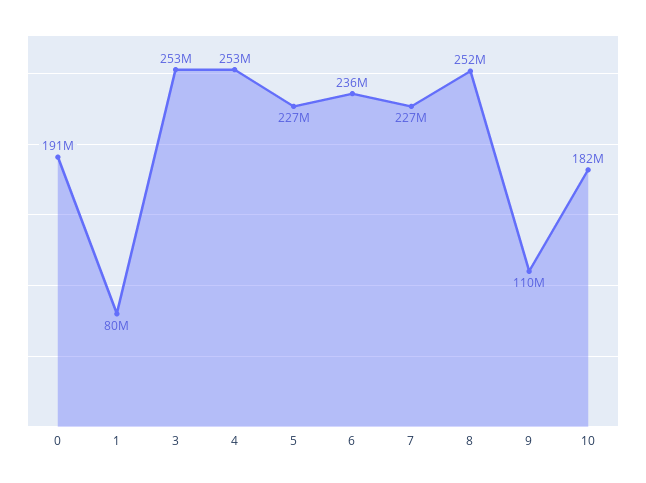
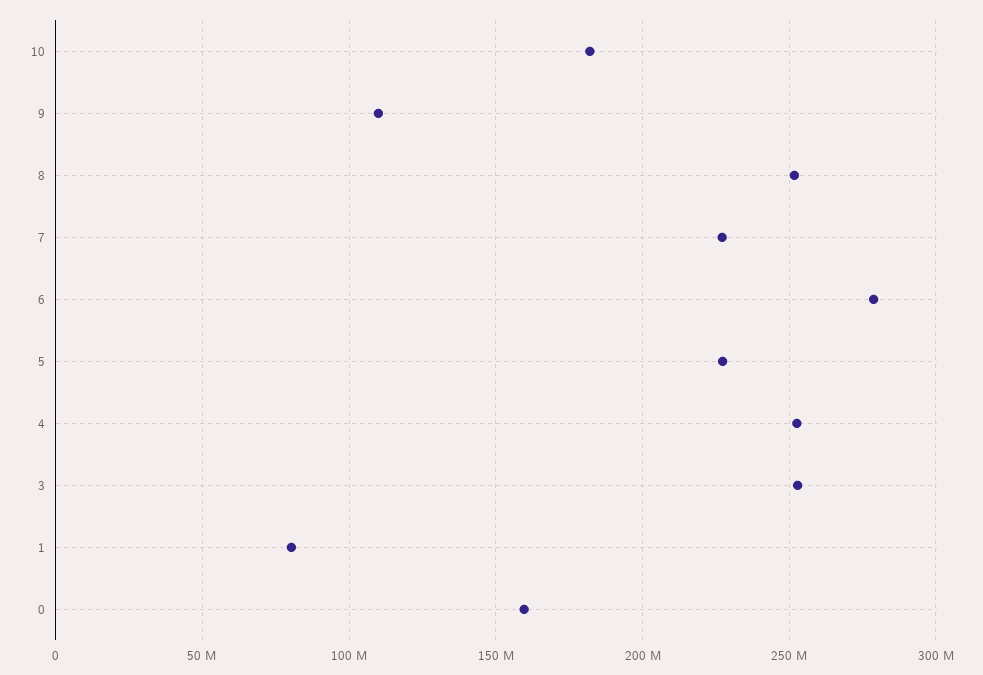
  {
-   "0": 191000000,
+   "0": 160000000,
    "1": 80000000,
    "3": 253000000,
    "4": 253000000,
    "5": 227000000,
-   "6": 236000000,
+   "6": 280000000,
    "7": 227000000,
    "8": 252000000,
    "9": 110000000,
    "10": 182000000
  }

